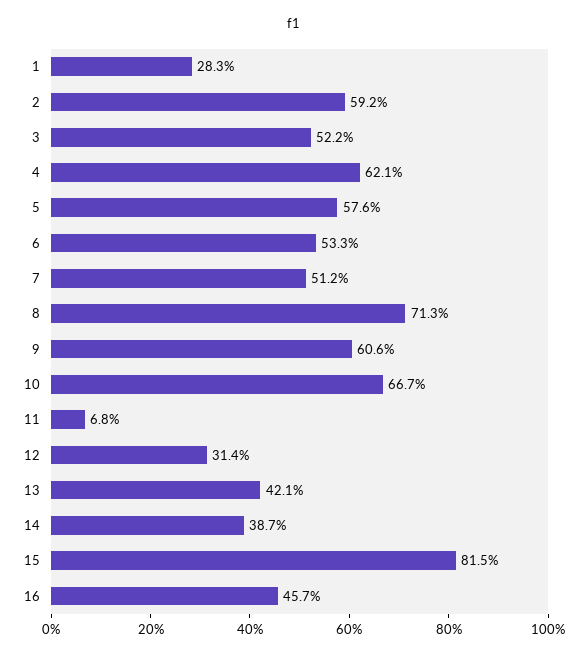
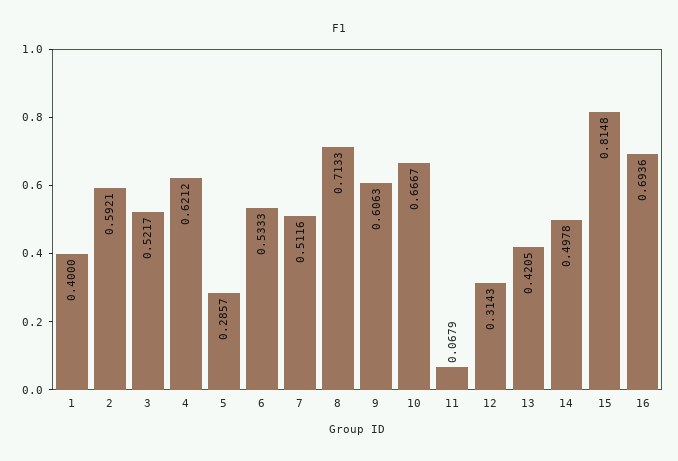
  {
-   "1": 0.283,
+   "1": 0.4,
    "2": 0.5921,
    "3": 0.5217,
    "4": 0.6212,
-   "5": 0.576,
+   "5": 0.2857,
    "6": 0.5333,
    "7": 0.5116,
    "8": 0.7133,
    "9": 0.6063,
    "10": 0.6667,
    "11": 0.0679,
    "12": 0.3143,
    "13": 0.4205,
-   "14": 0.387,
+   "14": 0.4978,
    "15": 0.8148,
-   "16": 0.457
+   "16": 0.6936
  }

